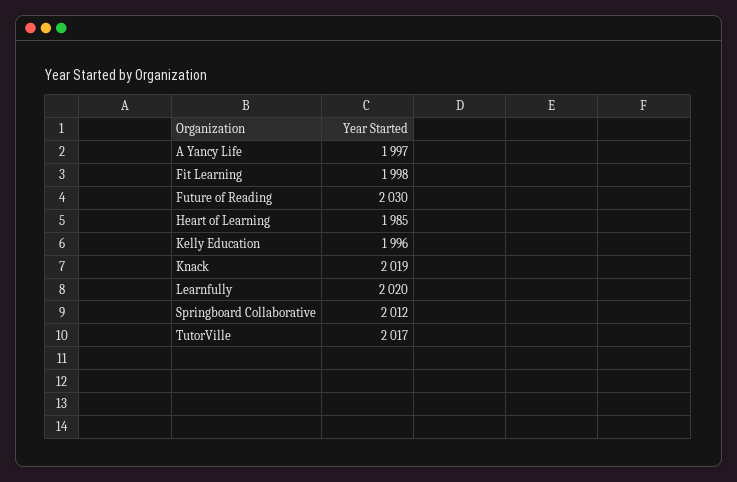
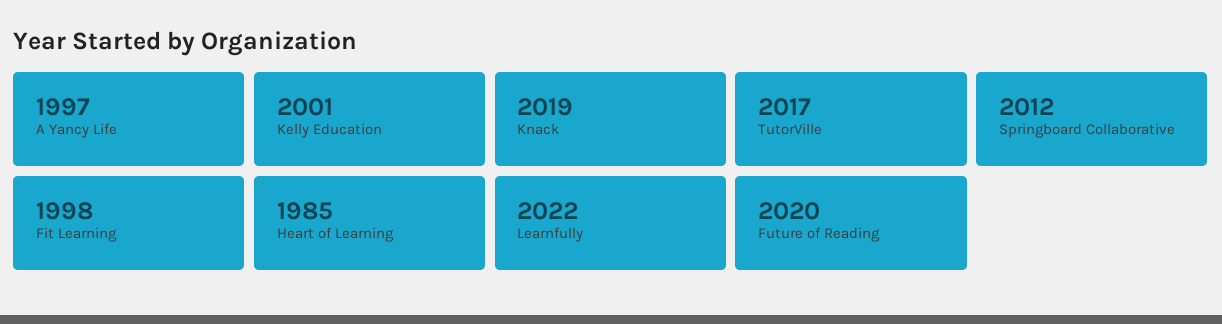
  {
    "A Yancy Life": 1997,
    "Fit Learning": 1998,
-   "Future of Reading": 2030,
+   "Future of Reading": 2020,
    "Heart of Learning": 1985,
-   "Kelly Education": 1996,
+   "Kelly Education": 2001,
    "Knack": 2019,
-   "Learnfully": 2020,
+   "Learnfully": 2022,
    "Springboard Collaborative": 2012,
    "TutorVille": 2017
  }

